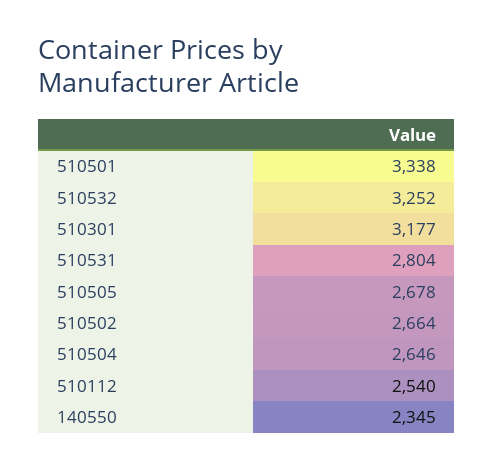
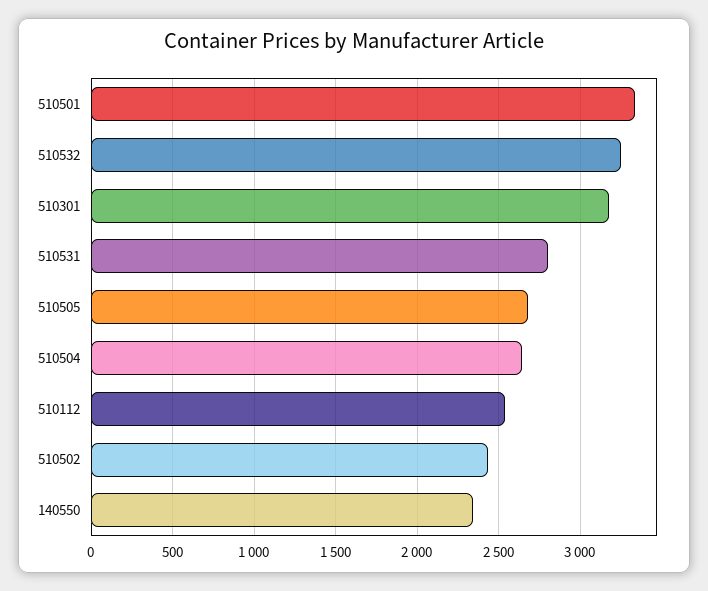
  {
    "510501": 3338,
    "510532": 3252,
    "510301": 3177,
    "510531": 2804,
    "510505": 2678,
-   "510502": 2664,
+   "510502": 2450,
    "510504": 2646,
    "510112": 2540,
    "140550": 2345
  }

